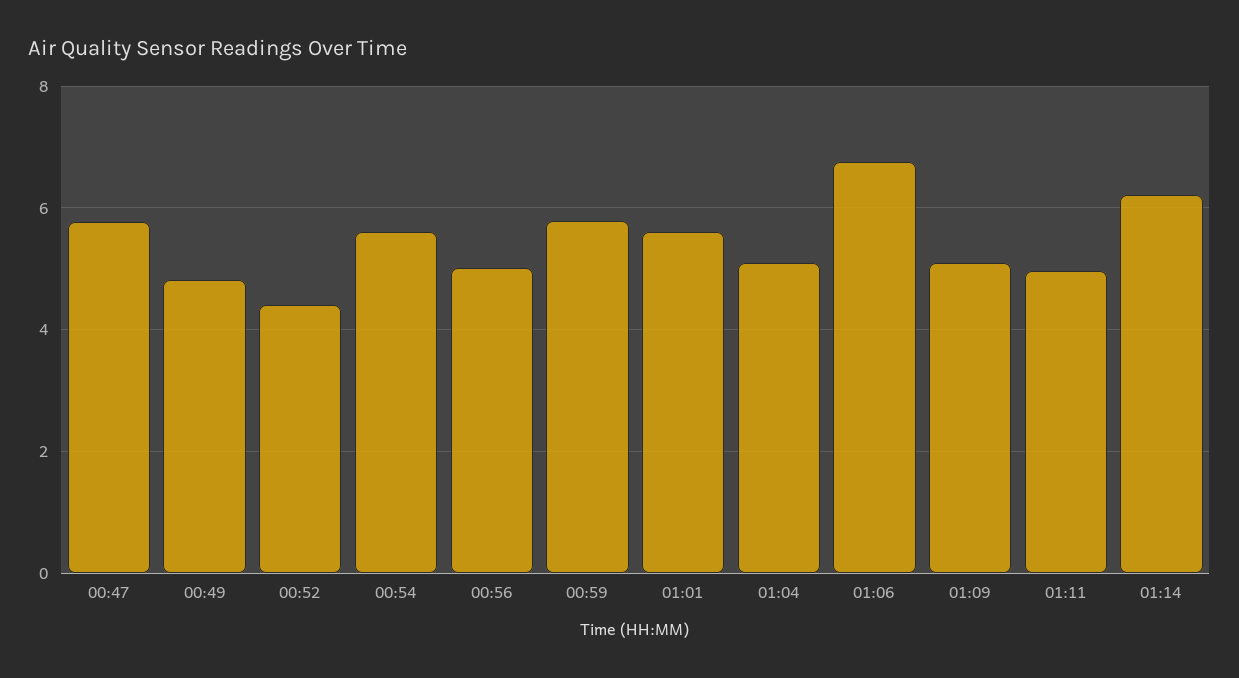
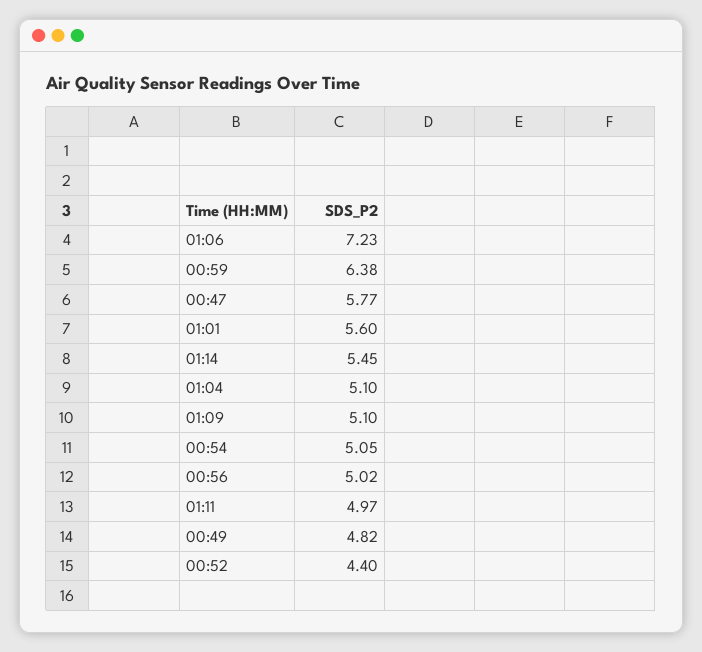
  {
    "00:47": 5.77,
    "00:49": 4.82,
    "00:52": 4.4,
-   "00:54": 5.6,
+   "00:54": 5.05,
    "00:56": 5.02,
-   "00:59": 5.8,
+   "00:59": 6.38,
    "01:01": 5.6,
    "01:04": 5.1,
-   "01:06": 6.8,
+   "01:06": 7.23,
    "01:09": 5.1,
    "01:11": 4.97,
-   "01:14": 6.2
+   "01:14": 5.45
  }

